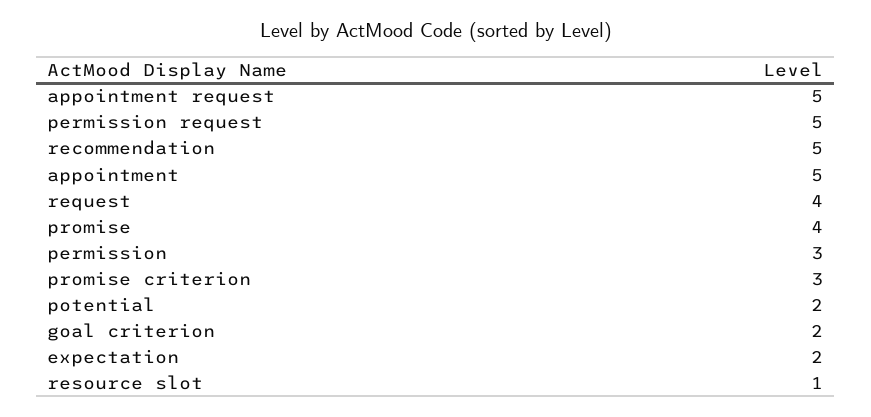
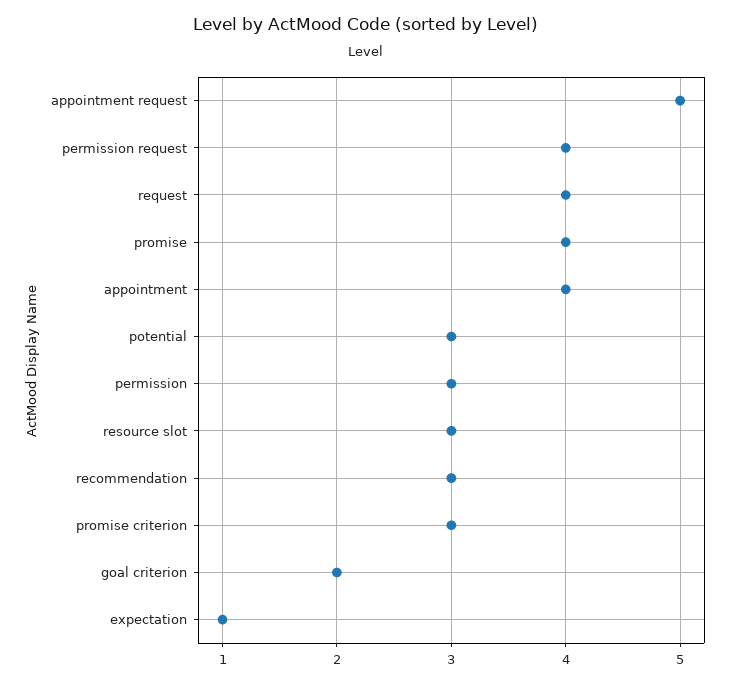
  {
    "appointment request": 5,
-   "permission request": 5,
+   "permission request": 4,
-   "recommendation": 5,
+   "recommendation": 3,
-   "appointment": 5,
+   "appointment": 4,
    "request": 4,
    "promise": 4,
    "permission": 3,
    "promise criterion": 3,
-   "potential": 2,
+   "potential": 3,
    "goal criterion": 2,
-   "expectation": 2,
+   "expectation": 1,
-   "resource slot": 1
+   "resource slot": 3
  }

